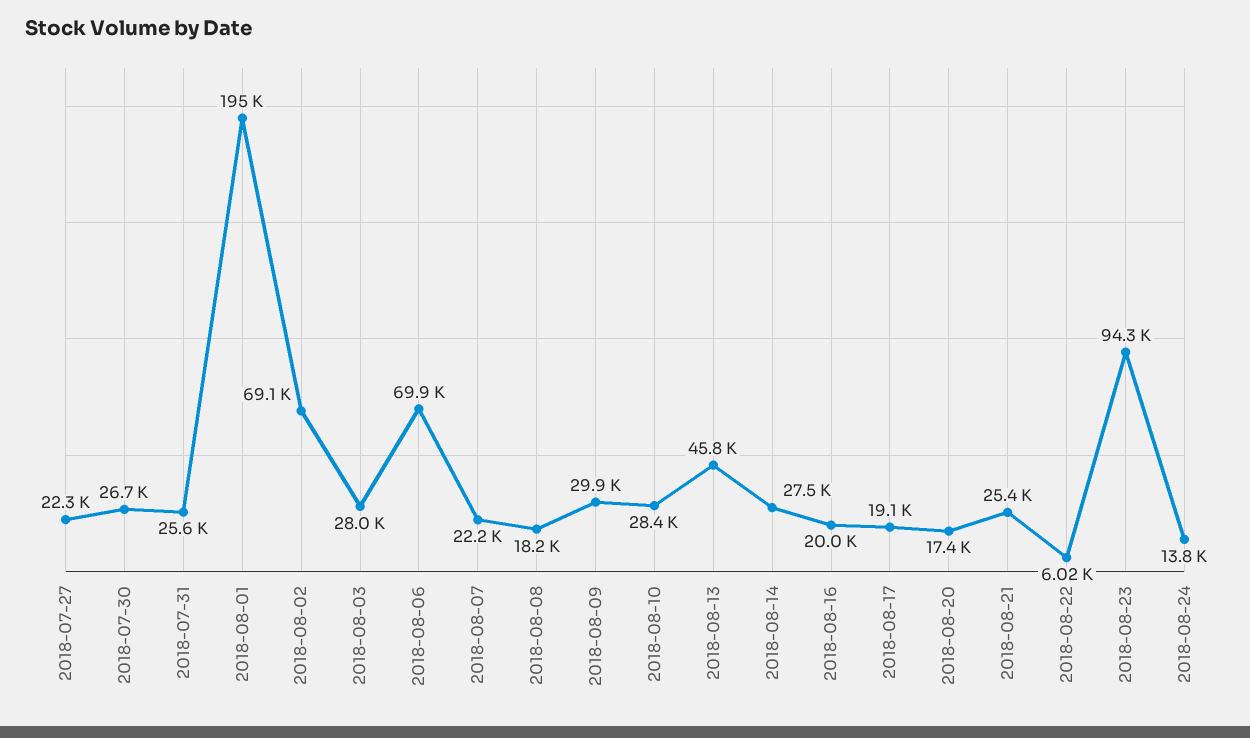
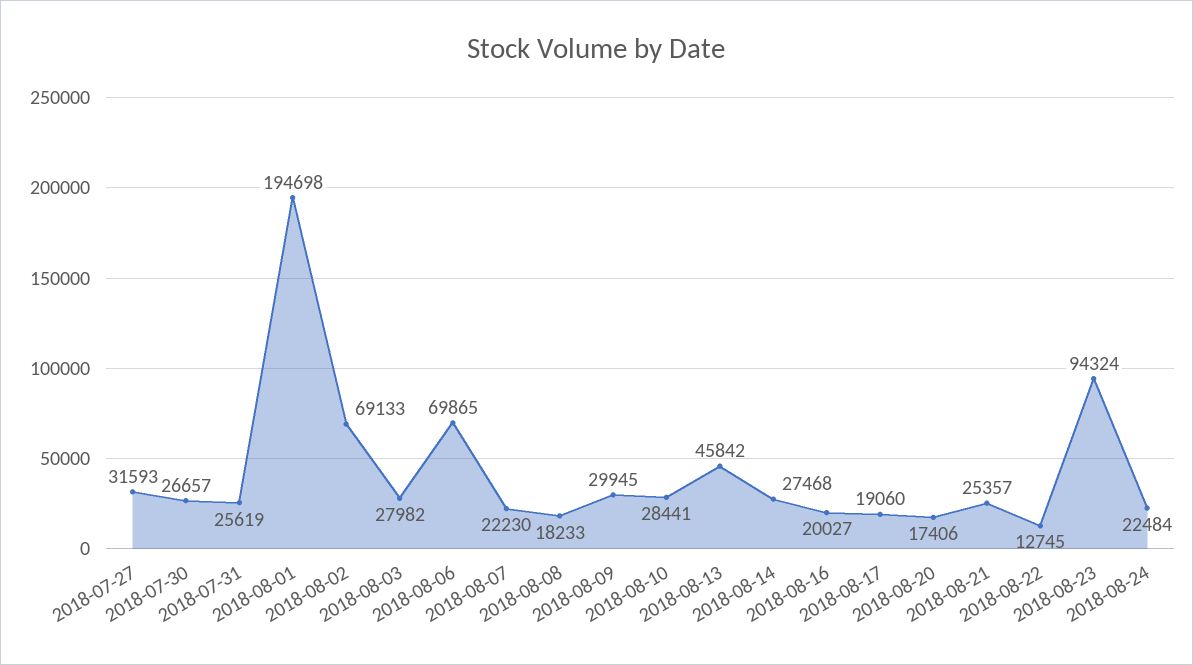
  {
-   "2018-07-27": 22300,
+   "2018-07-27": 31593,
    "2018-07-30": 26657,
    "2018-07-31": 25619,
    "2018-08-01": 194698,
    "2018-08-02": 69133,
    "2018-08-03": 27982,
    "2018-08-06": 69865,
    "2018-08-07": 22230,
    "2018-08-08": 18233,
    "2018-08-09": 29945,
    "2018-08-10": 28441,
    "2018-08-13": 45842,
    "2018-08-14": 27468,
    "2018-08-16": 20027,
    "2018-08-17": 19060,
    "2018-08-20": 17406,
    "2018-08-21": 25357,
-   "2018-08-22": 6020,
+   "2018-08-22": 12745,
    "2018-08-23": 94324,
-   "2018-08-24": 13800
+   "2018-08-24": 22484
  }

